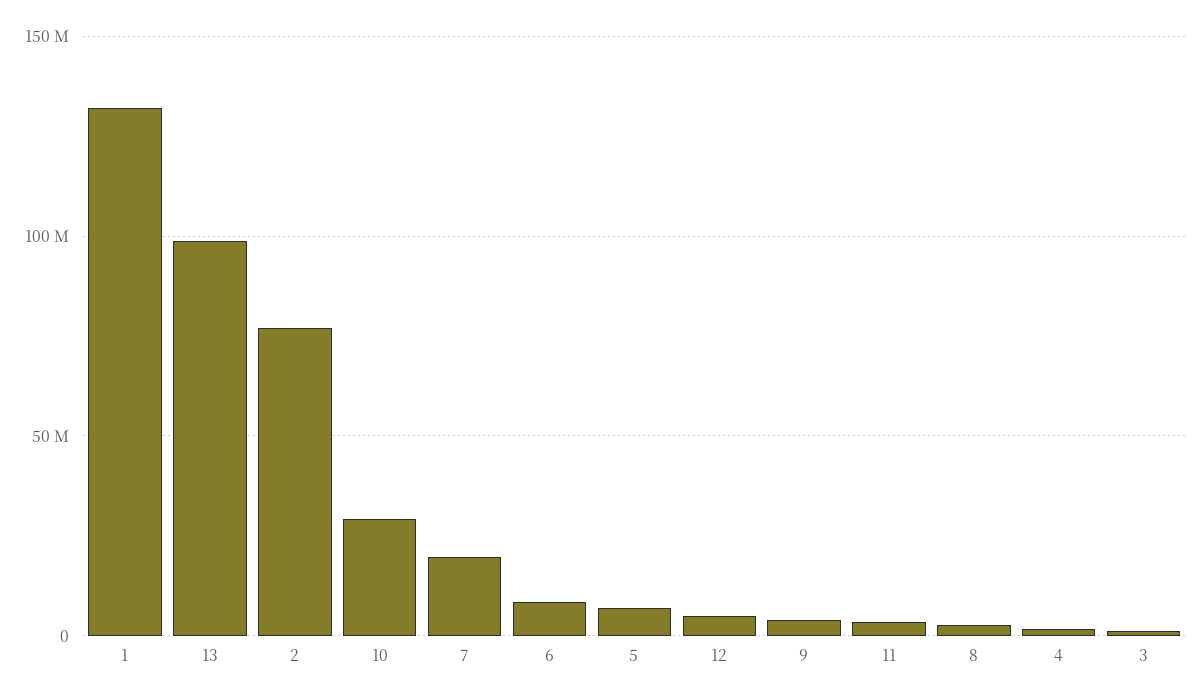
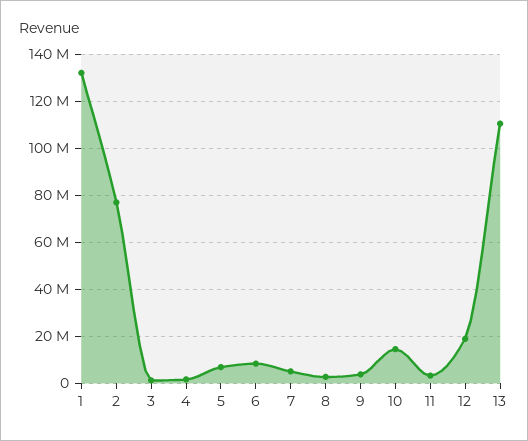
  {
    "1": 130000000,
-   "13": 100000000,
+   "13": 110000000,
    "2": 75000000,
-   "10": 30000000,
+   "10": 15000000,
-   "7": 20000000,
+   "7": 5000000,
    "6": 10000000,
    "5": 5000000,
-   "12": 5000000,
+   "12": 20000000,
    "9": 5000000,
    "11": 5000000,
    "8": 5000000,
    "4": 0,
    "3": 0
  }

